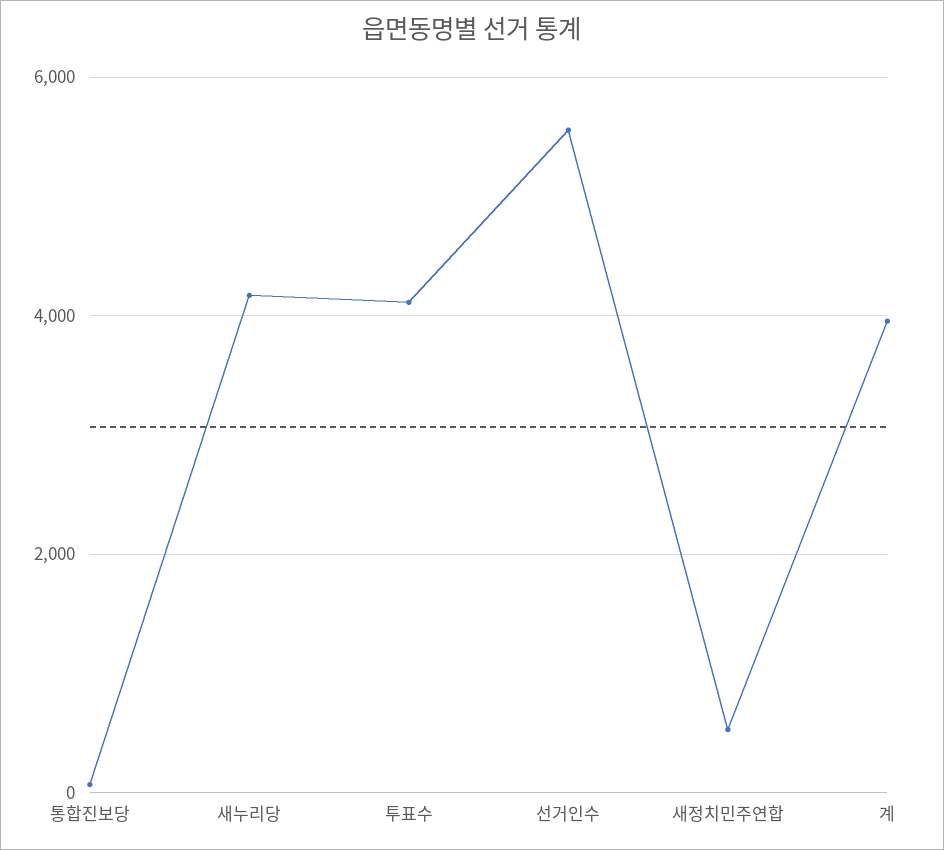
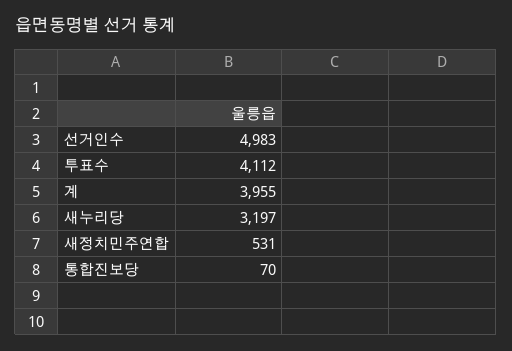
  {
    "통합진보당": 70,
-   "새누리당": 4200,
+   "새누리당": 3197,
    "투표수": 4112,
-   "선거인수": 5600,
+   "선거인수": 4983,
    "새정치민주연합": 531,
    "계": 3955
  }

